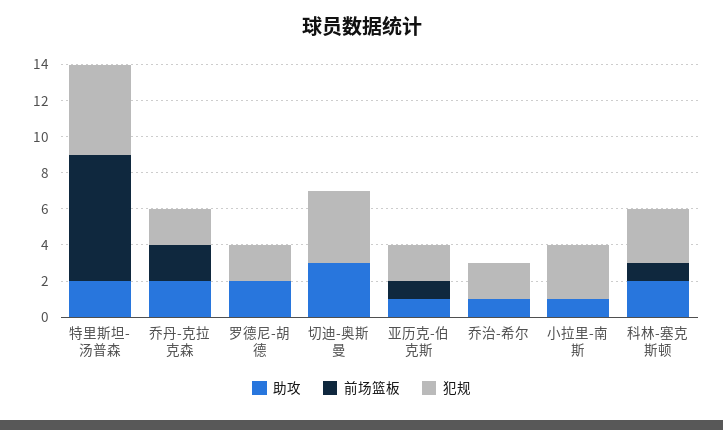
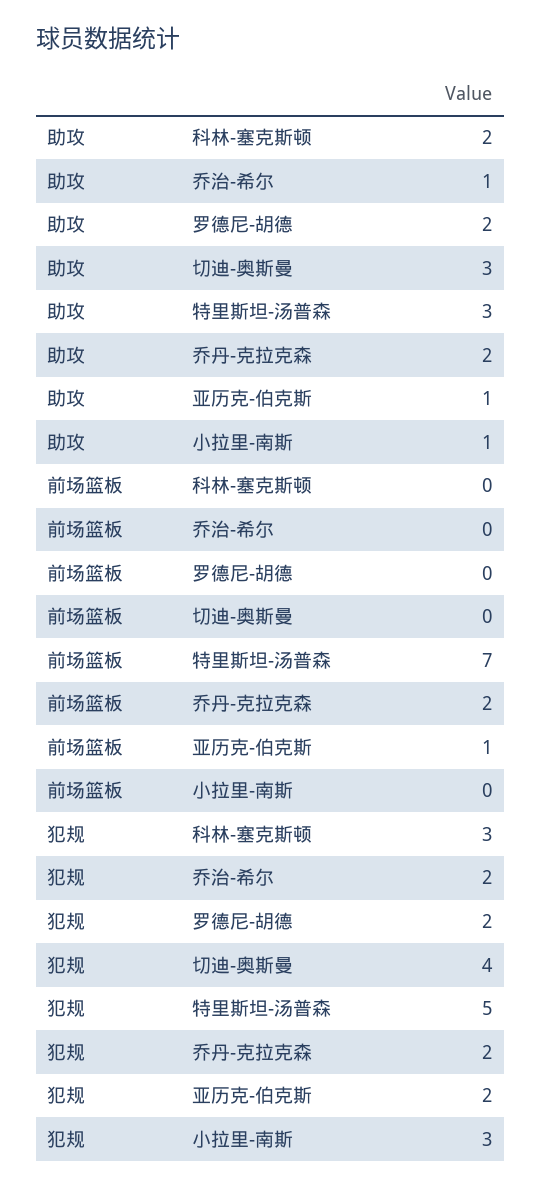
  {
    "助攻": {
-     "特里斯坦-汤普森": 2,
+     "特里斯坦-汤普森": 3,
      "乔丹-克拉克森": 2,
      "罗德尼-胡德": 2,
      "切迪-奥斯曼": 3,
      "亚历克-伯克斯": 1,
      "乔治-希尔": 1,
      "小拉里-南斯": 1,
      "科林-塞克斯顿": 2
    },
    "前场篮板": {
      "特里斯坦-汤普森": 7,
      "乔丹-克拉克森": 2,
      "罗德尼-胡德": 0,
      "切迪-奥斯曼": 0,
      "亚历克-伯克斯": 1,
      "乔治-希尔": 0,
      "小拉里-南斯": 0,
-     "科林-塞克斯顿": 1
+     "科林-塞克斯顿": 0
    },
    "犯规": {
      "特里斯坦-汤普森": 5,
      "乔丹-克拉克森": 2,
      "罗德尼-胡德": 2,
      "切迪-奥斯曼": 4,
      "亚历克-伯克斯": 2,
      "乔治-希尔": 2,
      "小拉里-南斯": 3,
      "科林-塞克斯顿": 3
    }
  }

